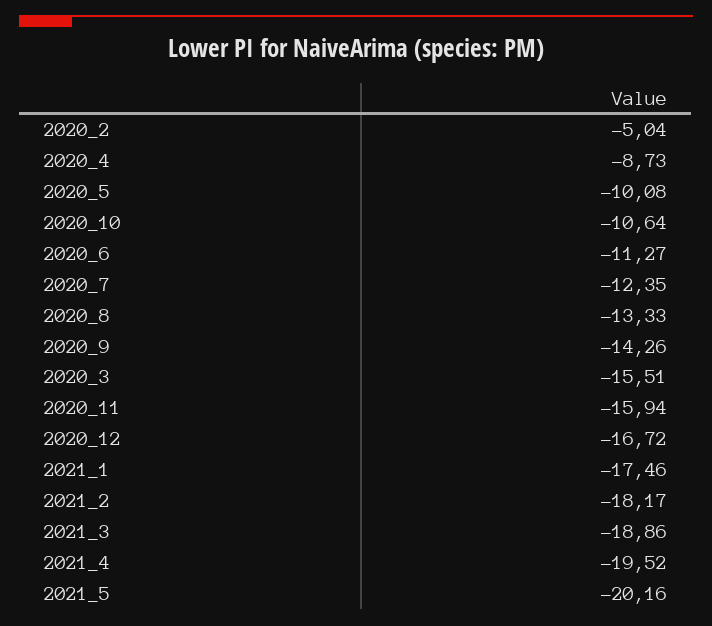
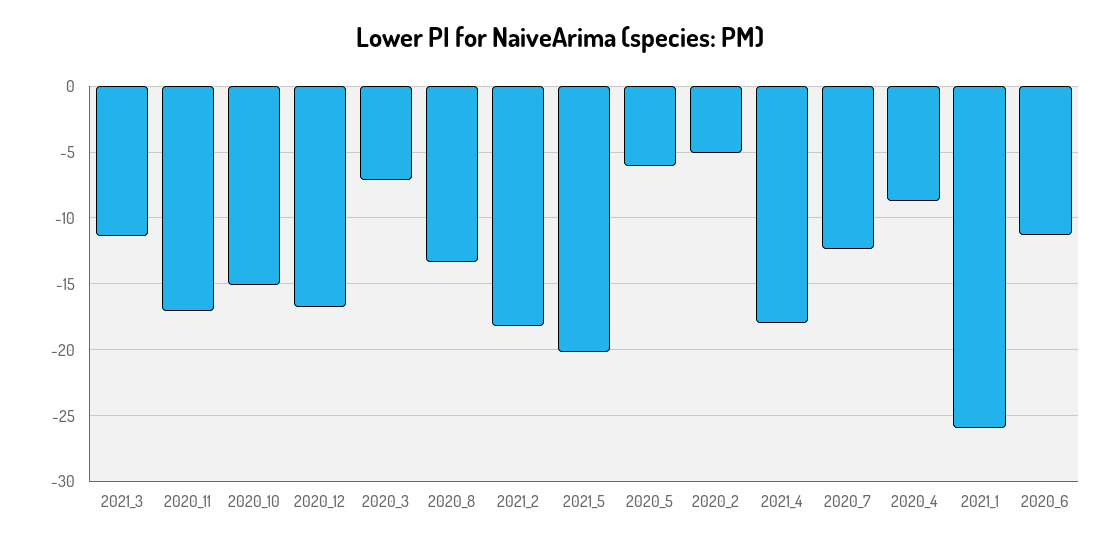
  {
    "2020_2": -5.04,
    "2020_4": -8.73,
-   "2020_5": -10.08,
+   "2020_5": -6,
-   "2020_10": -10.64,
+   "2020_10": -15,
    "2020_6": -11.27,
    "2020_7": -12.35,
    "2020_8": -13.33,
-   "2020_9": -14.26,
-   "2020_3": -15.51,
+   "2020_3": -7,
-   "2020_11": -15.94,
+   "2020_11": -17,
    "2020_12": -16.72,
-   "2021_1": -17.46,
+   "2021_1": -26,
    "2021_2": -18.17,
-   "2021_3": -18.86,
+   "2021_3": -11.5,
-   "2021_4": -19.52,
+   "2021_4": -18,
    "2021_5": -20.16
  }

